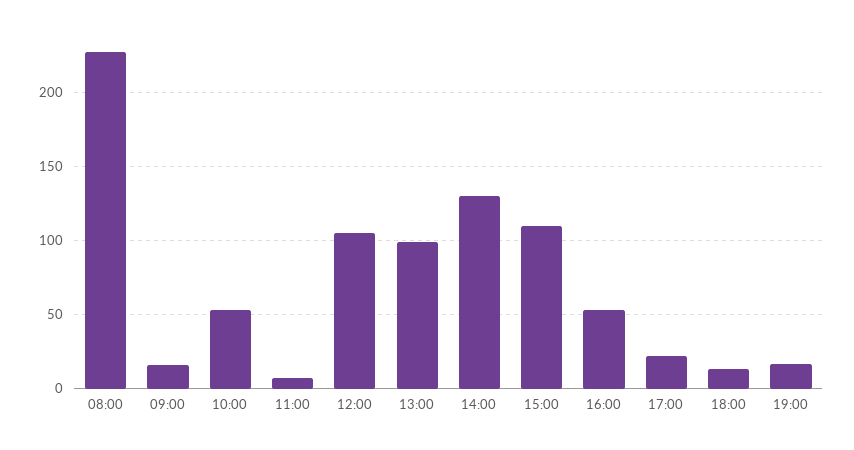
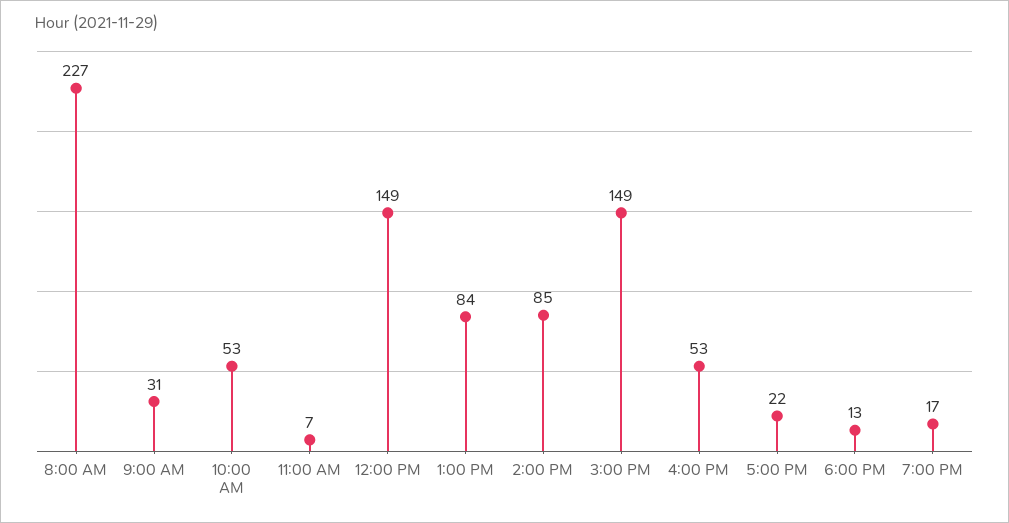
  {
    "08:00": 227,
-   "09:00": 15,
+   "09:00": 31,
    "10:00": 53,
    "11:00": 7,
-   "12:00": 105,
+   "12:00": 149,
-   "13:00": 100,
+   "13:00": 84,
-   "14:00": 130,
+   "14:00": 85,
-   "15:00": 110,
+   "15:00": 149,
    "16:00": 53,
    "17:00": 22,
    "18:00": 13,
    "19:00": 17
  }

